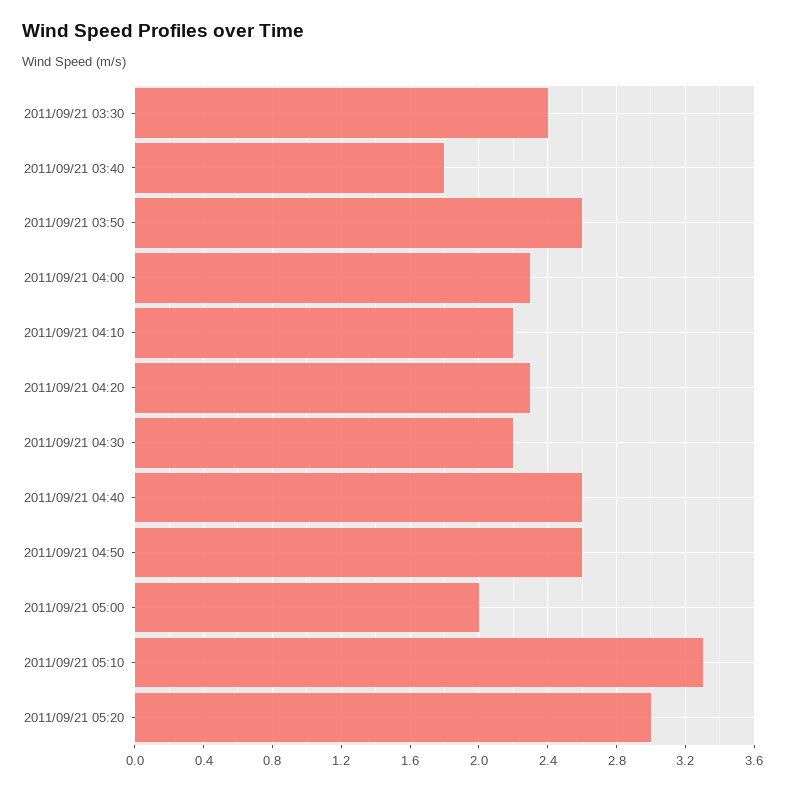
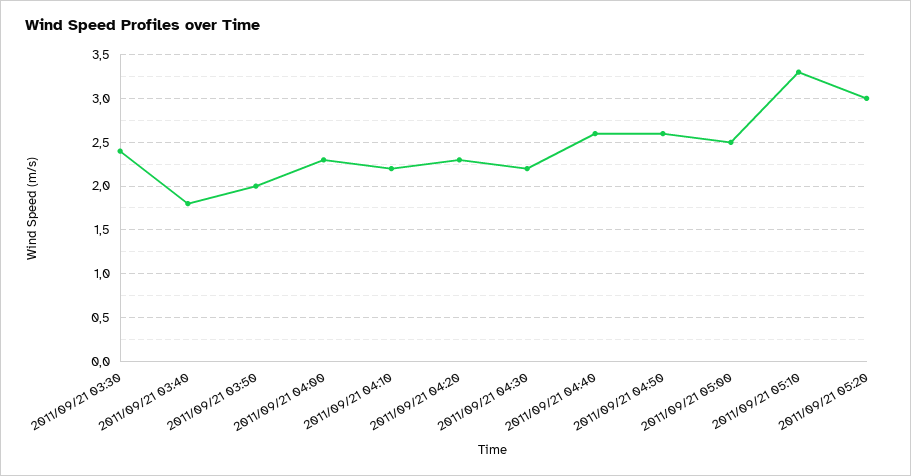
  {
    "2011/09/21 03:30": 2.4,
    "2011/09/21 03:40": 1.8,
-   "2011/09/21 03:50": 2.6,
+   "2011/09/21 03:50": 2,
    "2011/09/21 04:00": 2.3,
    "2011/09/21 04:10": 2.2,
    "2011/09/21 04:20": 2.3,
    "2011/09/21 04:30": 2.2,
    "2011/09/21 04:40": 2.6,
    "2011/09/21 04:50": 2.6,
-   "2011/09/21 05:00": 2,
+   "2011/09/21 05:00": 2.5,
    "2011/09/21 05:10": 3.3,
    "2011/09/21 05:20": 3
  }

